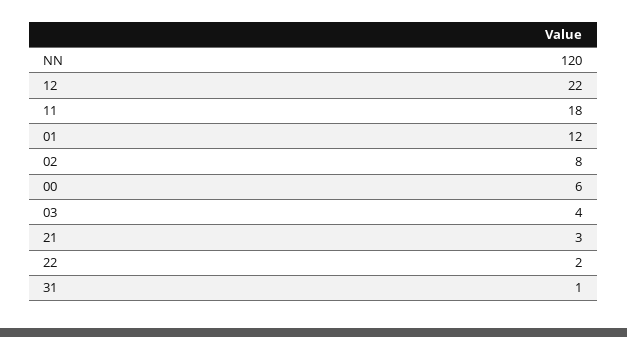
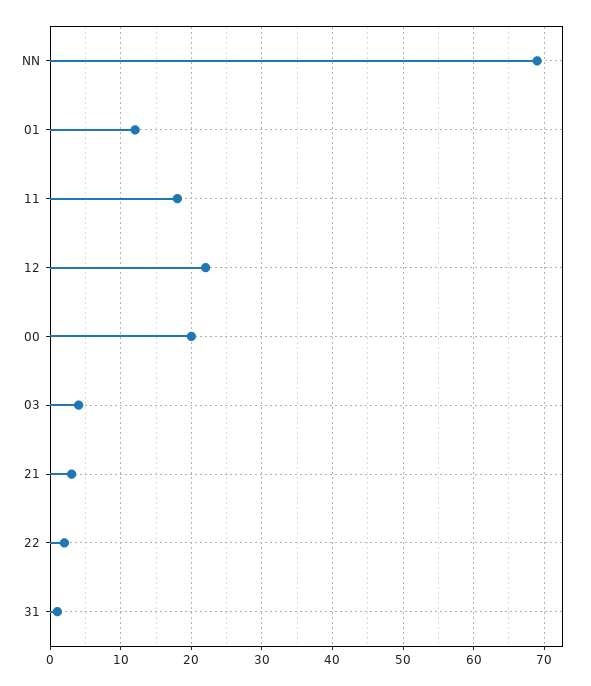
  {
-   "NN": 120,
+   "NN": 69,
    "12": 22,
    "11": 18,
    "01": 12,
-   "02": 8,
-   "00": 6,
+   "00": 20,
    "03": 4,
    "21": 3,
    "22": 2,
    "31": 1
  }

